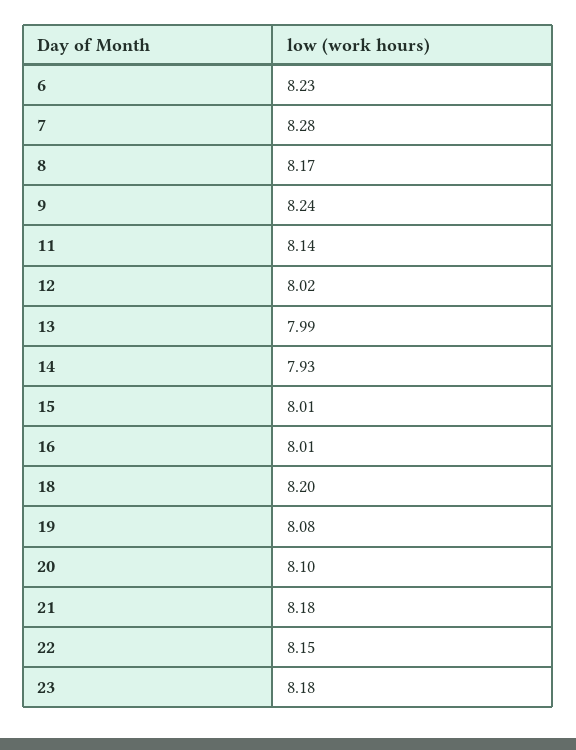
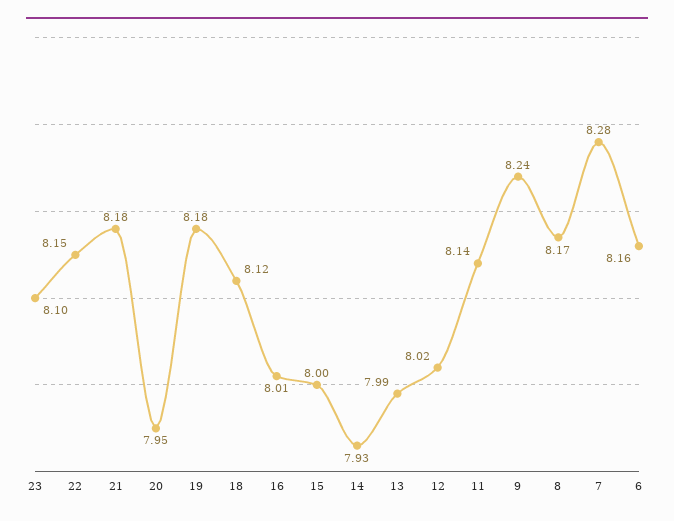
  {
-   "6": 8.23,
+   "6": 8.16,
    "7": 8.28,
    "8": 8.17,
    "9": 8.24,
    "11": 8.14,
    "12": 8.02,
    "13": 7.99,
    "14": 7.93,
-   "15": 8.01,
+   "15": 8,
    "16": 8.01,
-   "18": 8.2,
+   "18": 8.12,
-   "19": 8.08,
+   "19": 8.18,
-   "20": 8.1,
+   "20": 7.95,
    "21": 8.18,
    "22": 8.15,
-   "23": 8.18
+   "23": 8.1
  }

